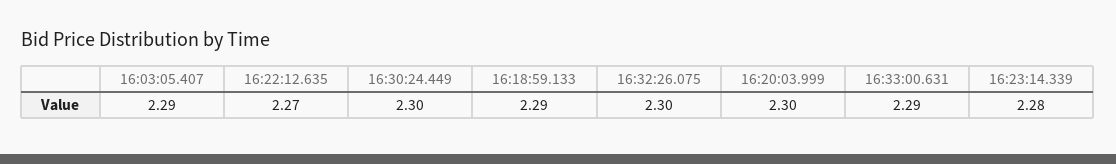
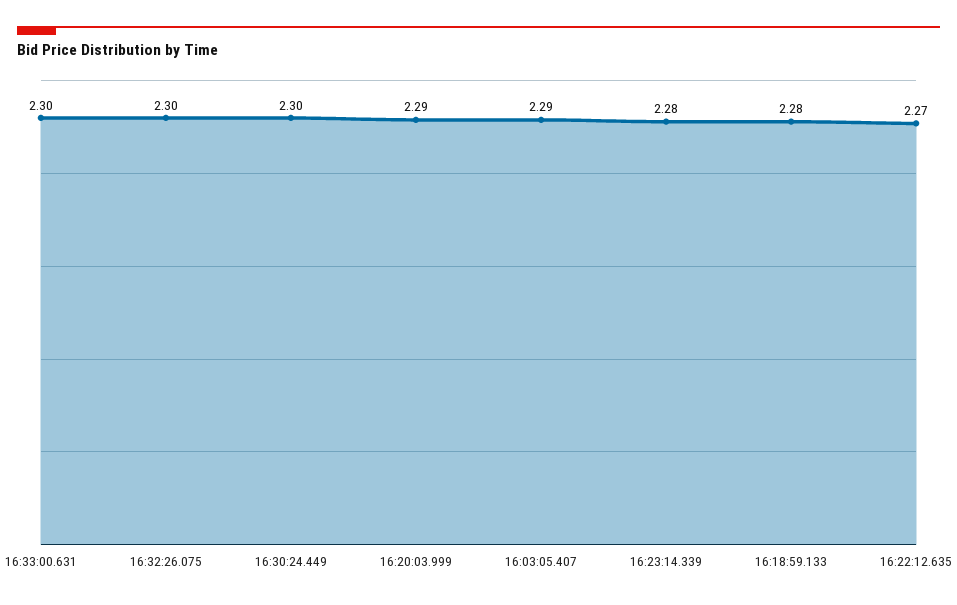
  {
    "16:03:05.407": 2.29,
    "16:22:12.635": 2.27,
    "16:30:24.449": 2.3,
-   "16:18:59.133": 2.29,
+   "16:18:59.133": 2.28,
    "16:32:26.075": 2.3,
-   "16:20:03.999": 2.3,
+   "16:20:03.999": 2.29,
-   "16:33:00.631": 2.29,
+   "16:33:00.631": 2.3,
    "16:23:14.339": 2.28
  }

